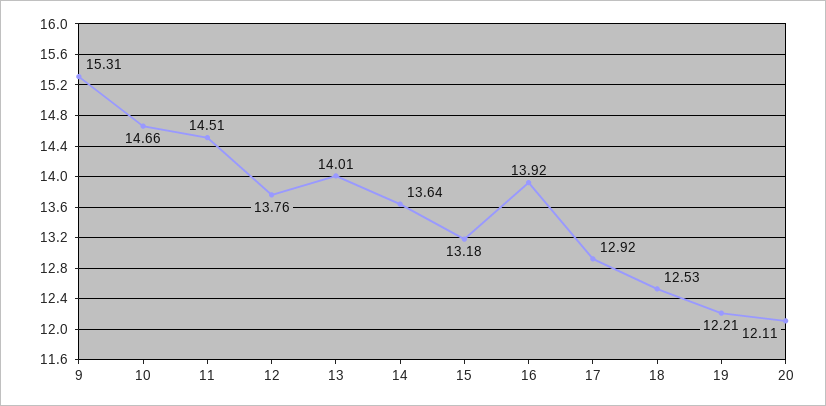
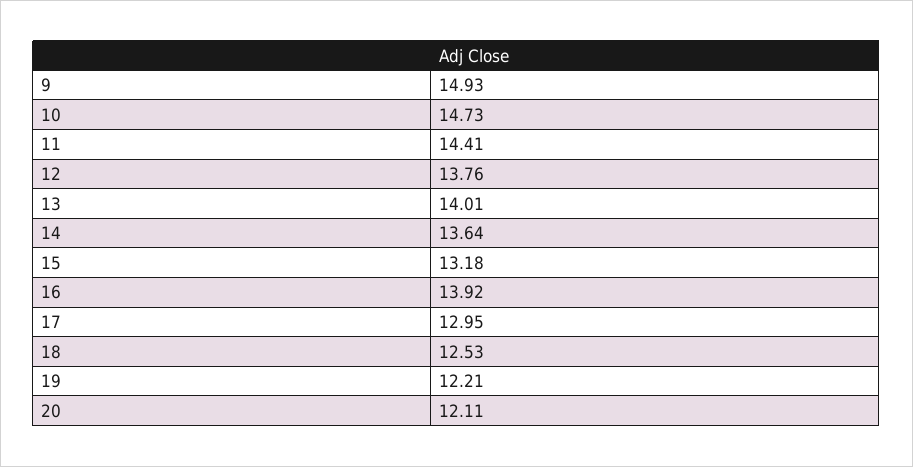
  {
-   "9": 15.31,
+   "9": 14.93,
-   "10": 14.66,
+   "10": 14.73,
-   "11": 14.51,
+   "11": 14.41,
    "12": 13.76,
    "13": 14.01,
    "14": 13.64,
    "15": 13.18,
    "16": 13.92,
-   "17": 12.92,
+   "17": 12.95,
    "18": 12.53,
    "19": 12.21,
    "20": 12.11
  }

